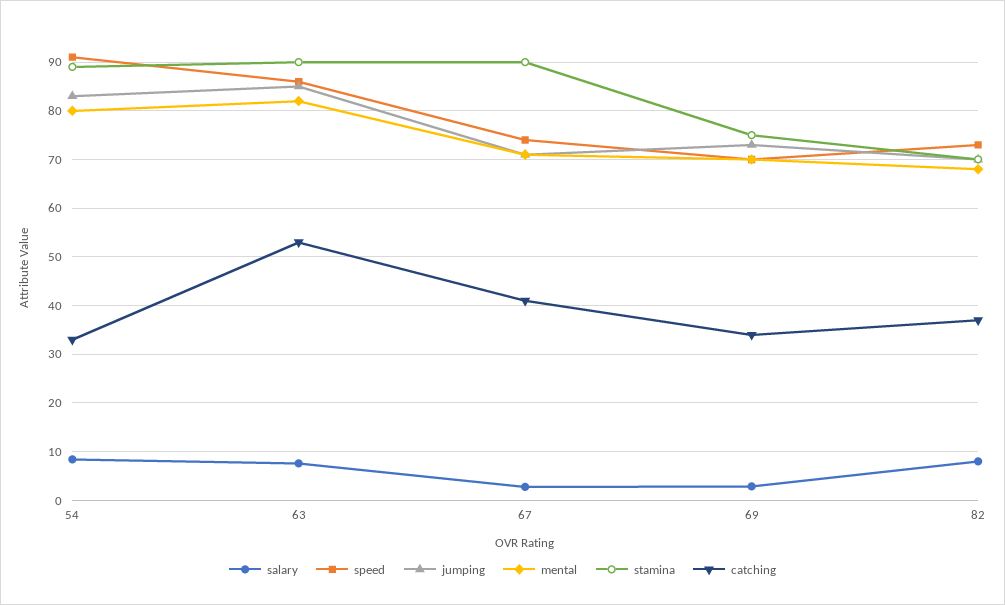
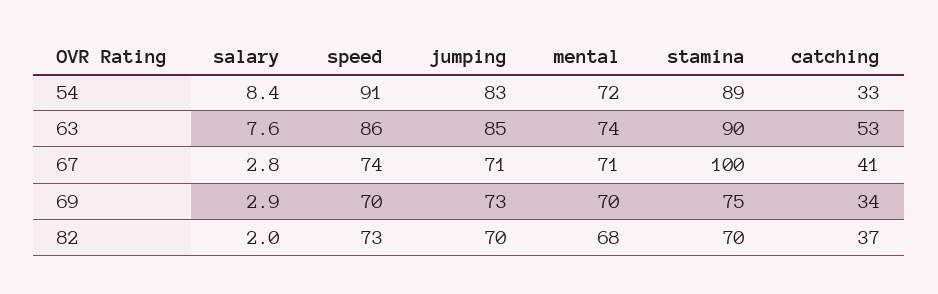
  {
    "salary": {
      "54": 8.4,
      "63": 7.6,
      "67": 2.8,
      "69": 2.9,
-     "82": 8
+     "82": 2
    },
    "speed": {
      "54": 91,
      "63": 86,
      "67": 74,
      "69": 70,
      "82": 73
    },
    "jumping": {
      "54": 83,
      "63": 85,
      "67": 71,
      "69": 73,
      "82": 70
    },
    "mental": {
-     "54": 80,
+     "54": 72,
-     "63": 82,
+     "63": 74,
      "67": 71,
      "69": 70,
      "82": 68
    },
    "stamina": {
      "54": 89,
      "63": 90,
-     "67": 90,
+     "67": 100,
      "69": 75,
      "82": 70
    },
    "catching": {
      "54": 33,
      "63": 53,
      "67": 41,
      "69": 34,
      "82": 37
    }
  }

